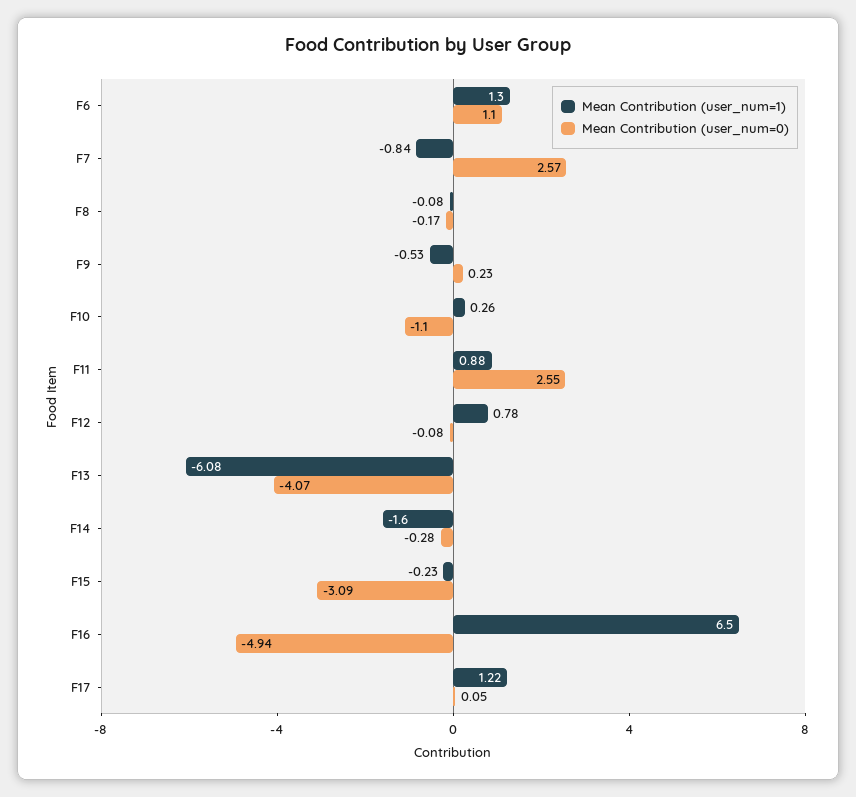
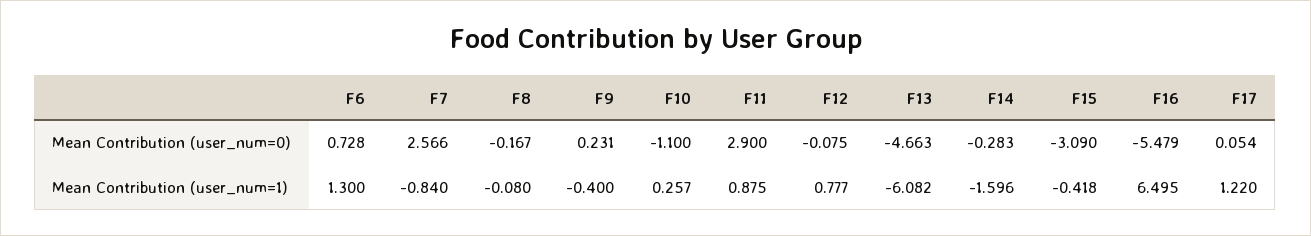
  {
    "Mean Contribution (user_num=1)": {
      "F6": 1.3,
      "F7": -0.84,
      "F8": -0.08,
-     "F9": -0.53,
+     "F9": -0.4,
      "F10": 0.257,
      "F11": 0.875,
      "F12": 0.777,
      "F13": -6.082,
      "F14": -1.596,
-     "F15": -0.23,
+     "F15": -0.418,
      "F16": 6.495,
      "F17": 1.22
    },
    "Mean Contribution (user_num=0)": {
-     "F6": 1.1,
+     "F6": 0.728,
      "F7": 2.566,
      "F8": -0.167,
      "F9": 0.231,
      "F10": -1.1,
-     "F11": 2.55,
+     "F11": 2.9,
      "F12": -0.075,
-     "F13": -4.07,
+     "F13": -4.663,
      "F14": -0.283,
      "F15": -3.09,
-     "F16": -4.94,
+     "F16": -5.479,
      "F17": 0.054
    }
  }

